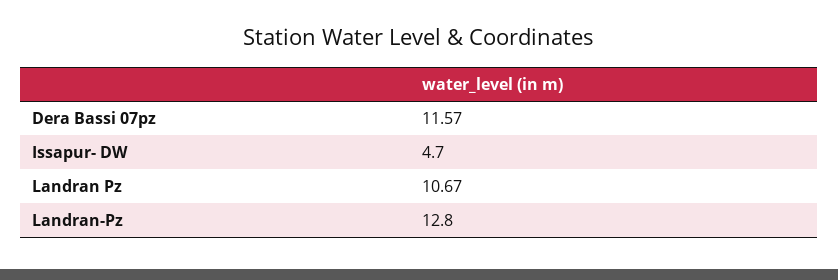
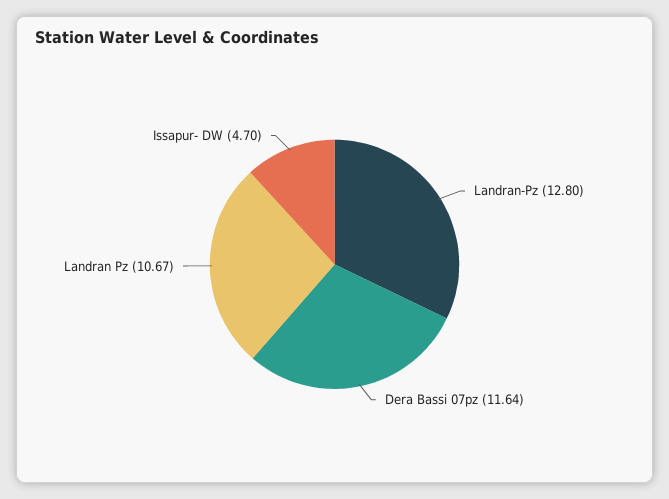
  {
-   "Dera Bassi 07pz": 11.57,
+   "Dera Bassi 07pz": 11.64,
    "Issapur- DW": 4.7,
    "Landran Pz": 10.67,
    "Landran-Pz": 12.8
  }

